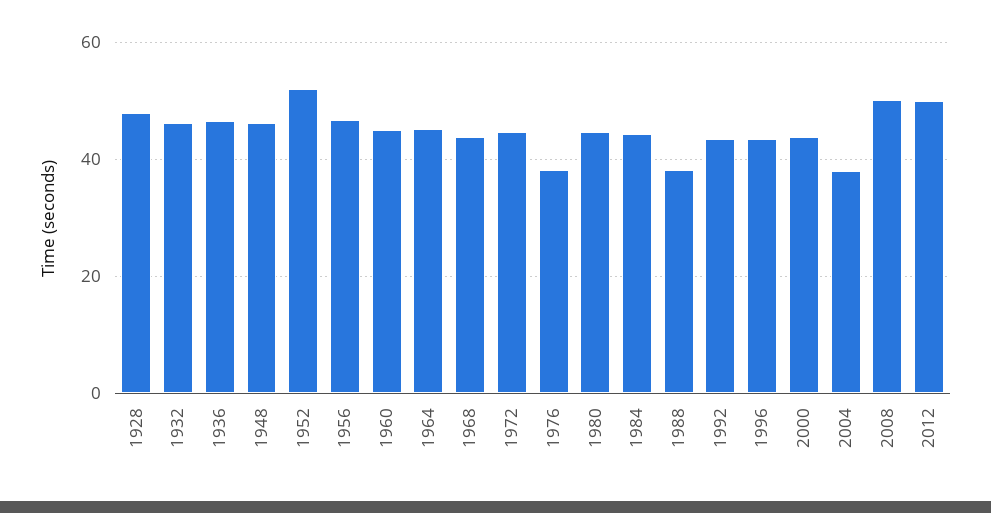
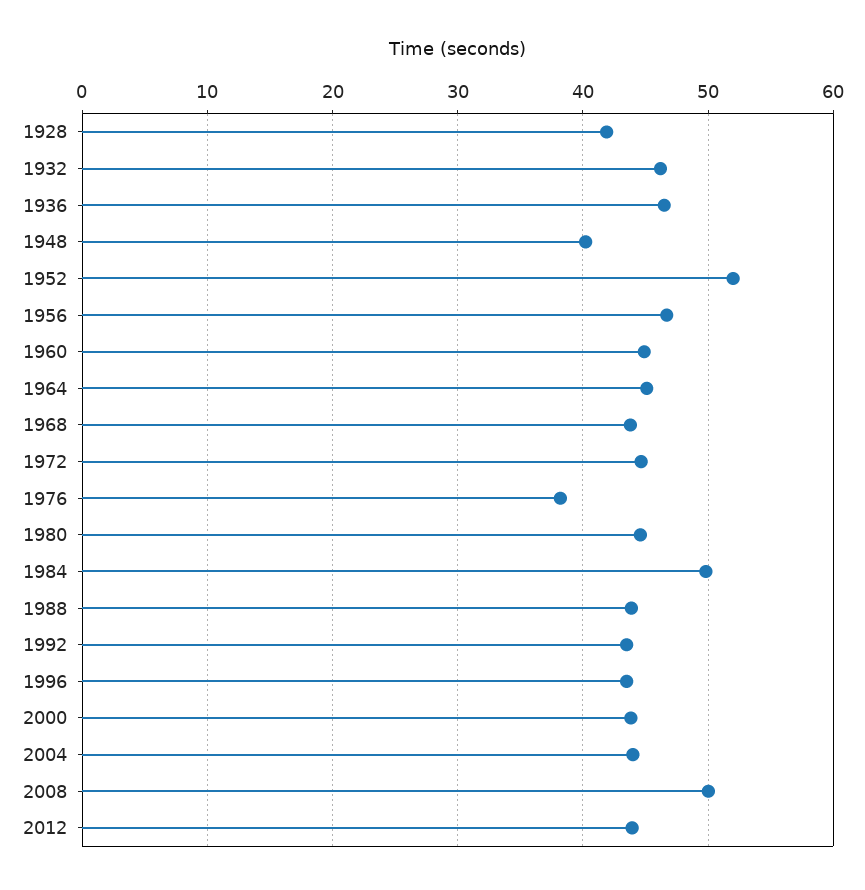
  {
-   "1928": 48,
+   "1928": 42,
    "1932": 46,
    "1936": 47,
-   "1948": 46,
+   "1948": 40,
    "1952": 52,
    "1956": 47,
    "1960": 45,
    "1964": 45,
    "1968": 44,
    "1972": 45,
    "1976": 38,
    "1980": 45,
-   "1984": 44,
+   "1984": 50,
-   "1988": 38,
+   "1988": 44,
    "1992": 44,
    "1996": 43,
    "2000": 44,
-   "2004": 38,
+   "2004": 44,
    "2008": 50,
-   "2012": 50
+   "2012": 44
  }

